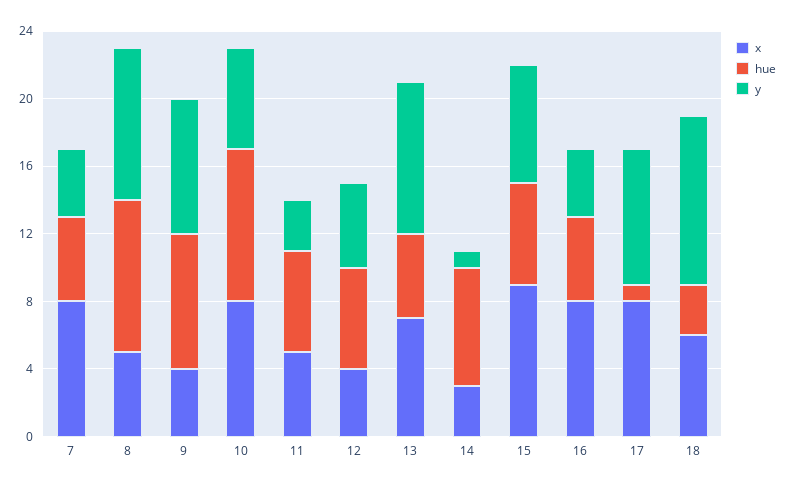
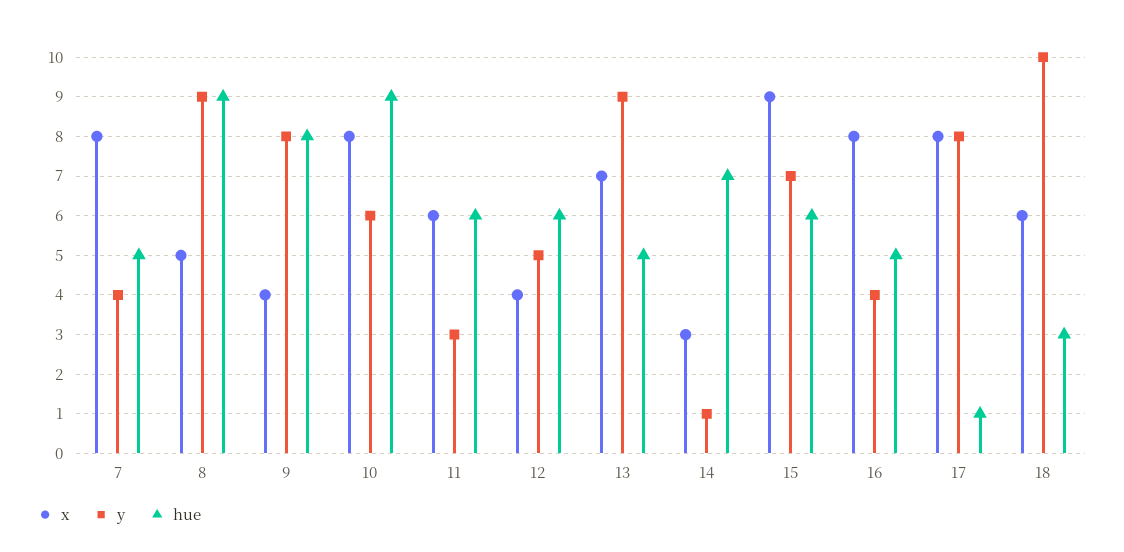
  {
    "x": {
      "7": 8,
      "8": 5,
      "9": 4,
      "10": 8,
-     "11": 5,
+     "11": 6,
      "12": 4,
      "13": 7,
      "14": 3,
      "15": 9,
      "16": 8,
      "17": 8,
      "18": 6
    },
    "hue": {
      "7": 5,
      "8": 9,
      "9": 8,
      "10": 9,
      "11": 6,
      "12": 6,
      "13": 5,
      "14": 7,
      "15": 6,
      "16": 5,
      "17": 1,
      "18": 3
    },
    "y": {
      "7": 4,
      "8": 9,
      "9": 8,
      "10": 6,
      "11": 3,
      "12": 5,
      "13": 9,
      "14": 1,
      "15": 7,
      "16": 4,
      "17": 8,
      "18": 10
    }
  }

